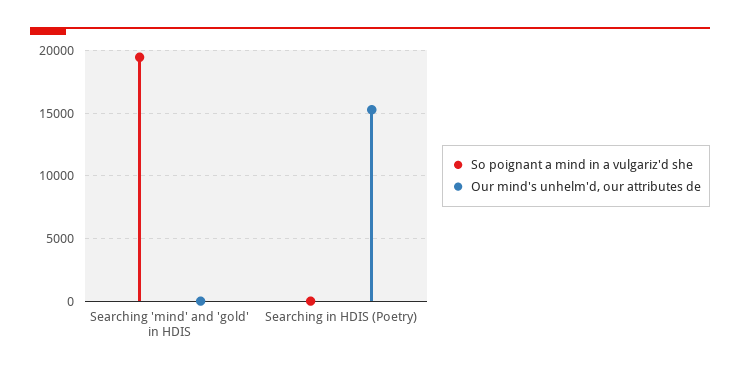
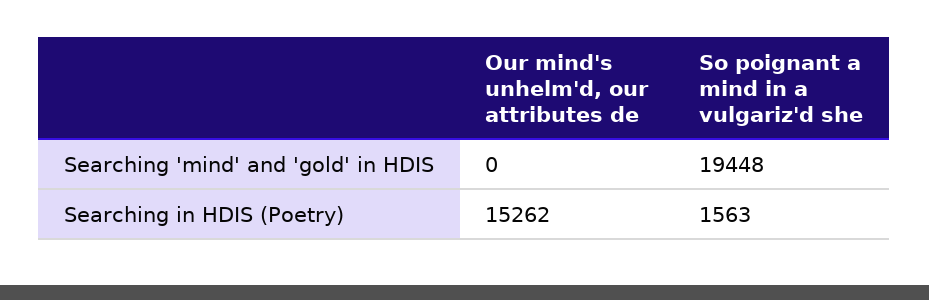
  {
    "So poignant a mind in a vulgariz'd she": {
      "Searching 'mind' and 'gold' in HDIS": 19448,
-     "Searching in HDIS (Poetry)": 0
+     "Searching in HDIS (Poetry)": 1563
    },
    "Our mind's unhelm'd, our attributes de": {
      "Searching 'mind' and 'gold' in HDIS": 0,
      "Searching in HDIS (Poetry)": 15262
    }
  }

